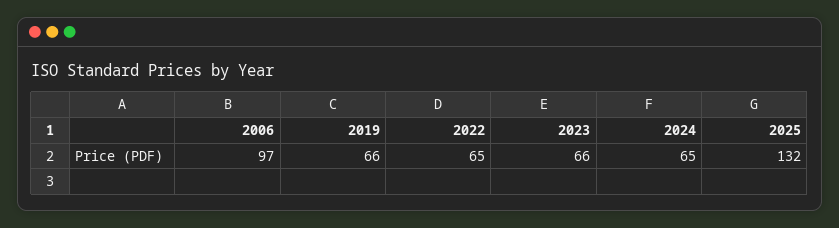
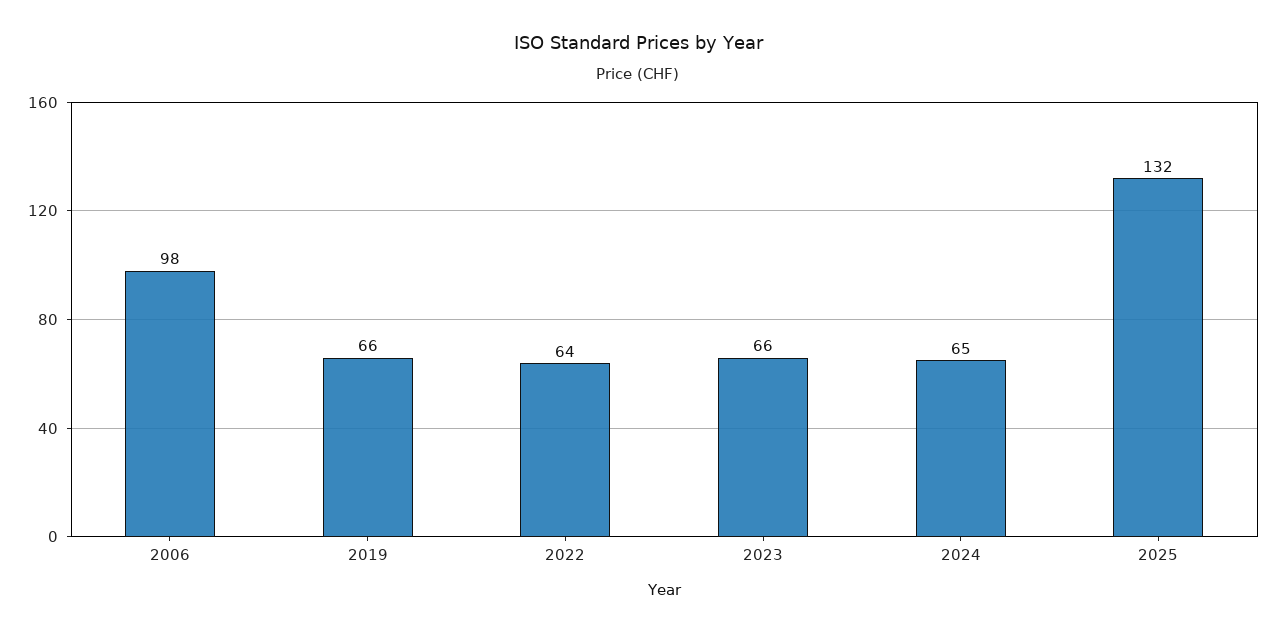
  {
-   "2006": 97,
+   "2006": 98,
    "2019": 66,
-   "2022": 65,
+   "2022": 64,
    "2023": 66,
    "2024": 65,
    "2025": 132
  }

